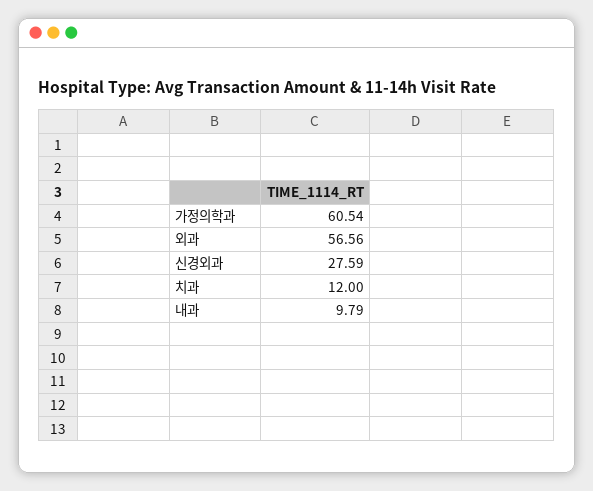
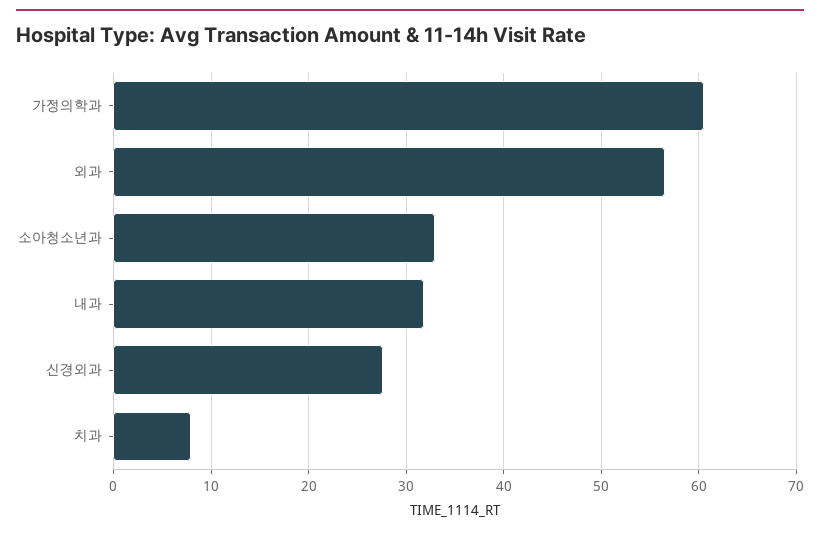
  {
    "가정의학과": 60.54,
    "외과": 56.56,
    "신경외과": 27.59,
-   "치과": 12,
+   "치과": 8,
-   "내과": 9.79
+   "내과": 32,
+   "소아청소년과": 33
  }

